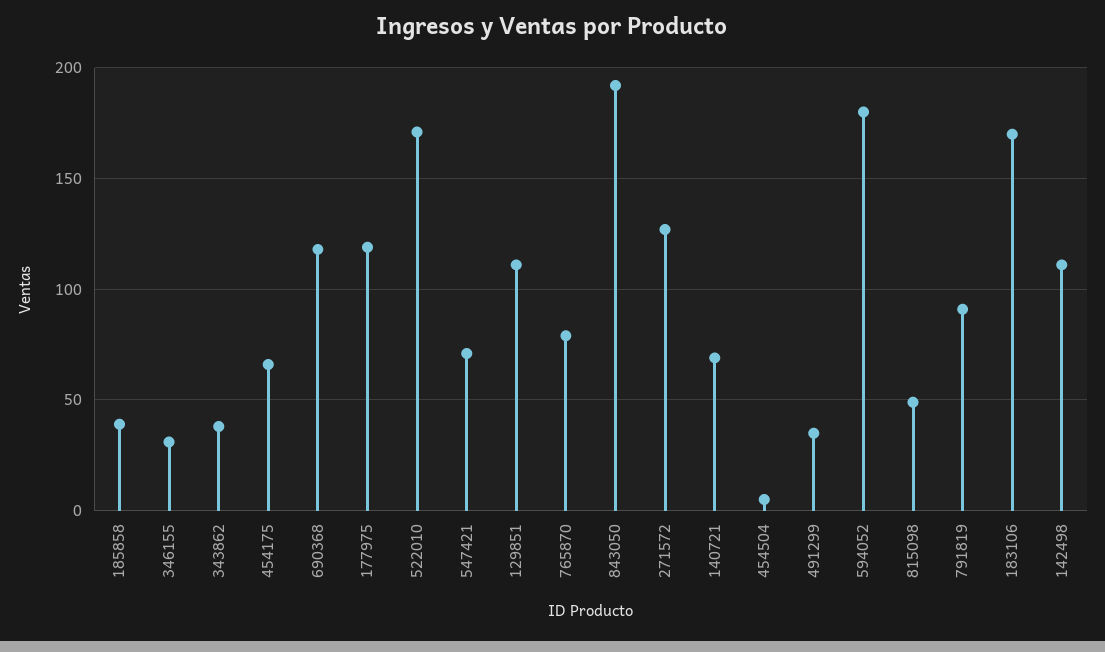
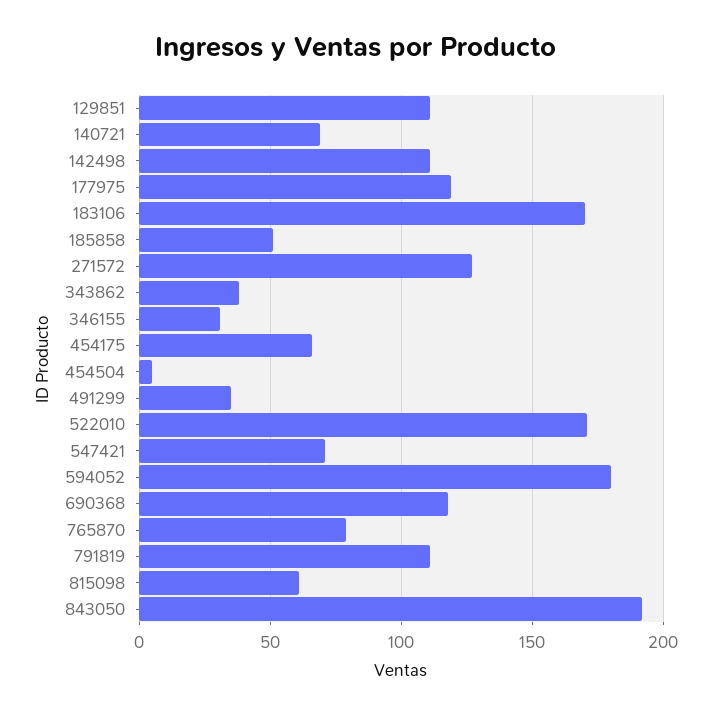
  {
-   "185858": 40,
+   "185858": 50,
    "346155": 30,
    "343862": 40,
    "454175": 65,
    "690368": 120,
    "177975": 120,
    "522010": 170,
    "547421": 70,
    "129851": 110,
    "765870": 80,
    "843050": 190,
    "271572": 125,
    "140721": 70,
    "454504": 5,
    "491299": 35,
    "594052": 180,
-   "815098": 50,
+   "815098": 60,
-   "791819": 90,
+   "791819": 110,
    "183106": 170,
    "142498": 110
  }

